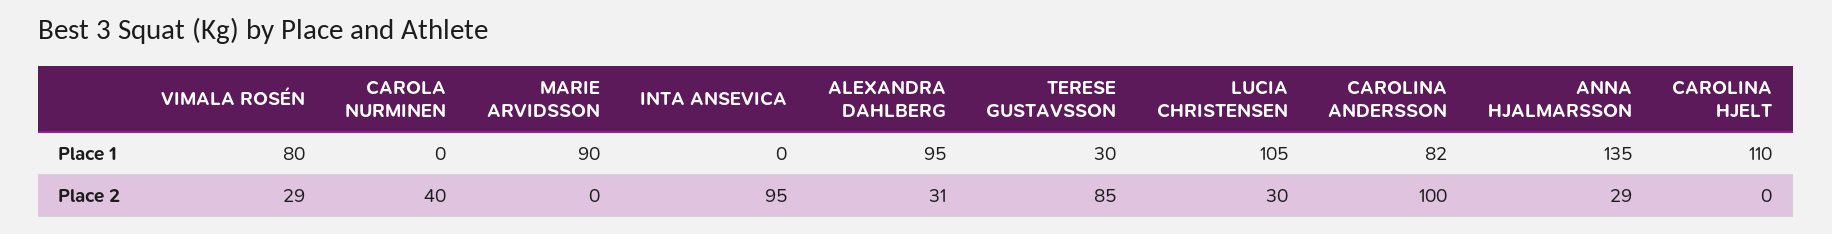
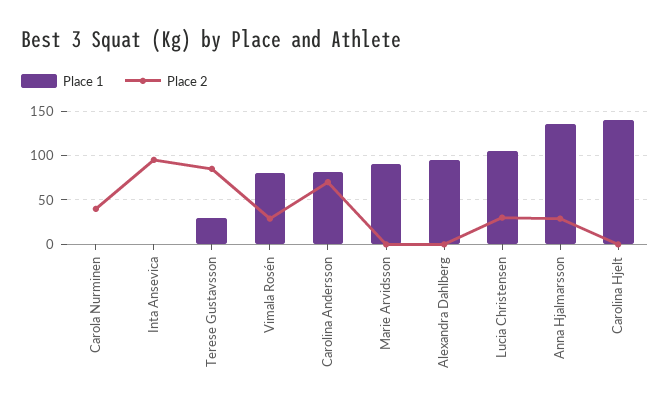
  {
    "Place 1": {
      "VIMALA ROSÉN": 80,
      "CAROLA NURMINEN": 0,
      "MARIE ARVIDSSON": 90,
      "INTA ANSEVICA": 0,
      "ALEXANDRA DAHLBERG": 95,
      "TERESE GUSTAVSSON": 30,
      "LUCIA CHRISTENSEN": 105,
      "CAROLINA ANDERSSON": 82,
      "ANNA HJALMARSSON": 135,
-     "CAROLINA HJELT": 110
+     "CAROLINA HJELT": 140
    },
    "Place 2": {
      "VIMALA ROSÉN": 29,
      "CAROLA NURMINEN": 40,
      "MARIE ARVIDSSON": 0,
      "INTA ANSEVICA": 95,
-     "ALEXANDRA DAHLBERG": 31,
+     "ALEXANDRA DAHLBERG": 0,
      "TERESE GUSTAVSSON": 85,
      "LUCIA CHRISTENSEN": 30,
-     "CAROLINA ANDERSSON": 100,
+     "CAROLINA ANDERSSON": 70,
      "ANNA HJALMARSSON": 29,
      "CAROLINA HJELT": 0
    }
  }

